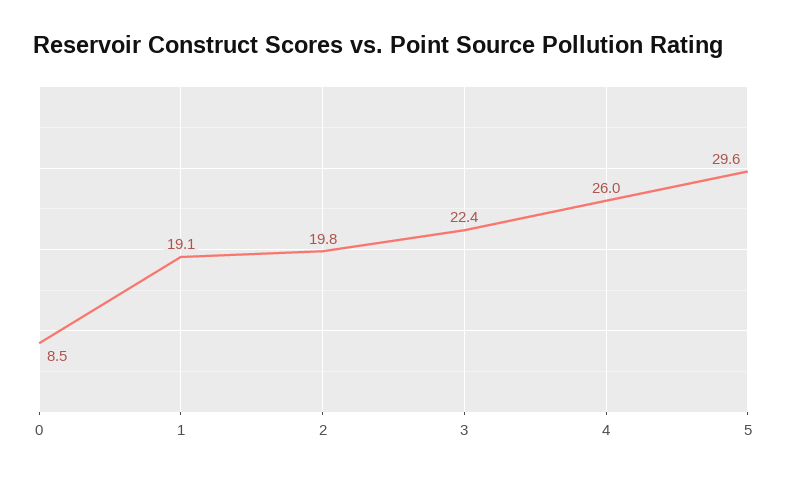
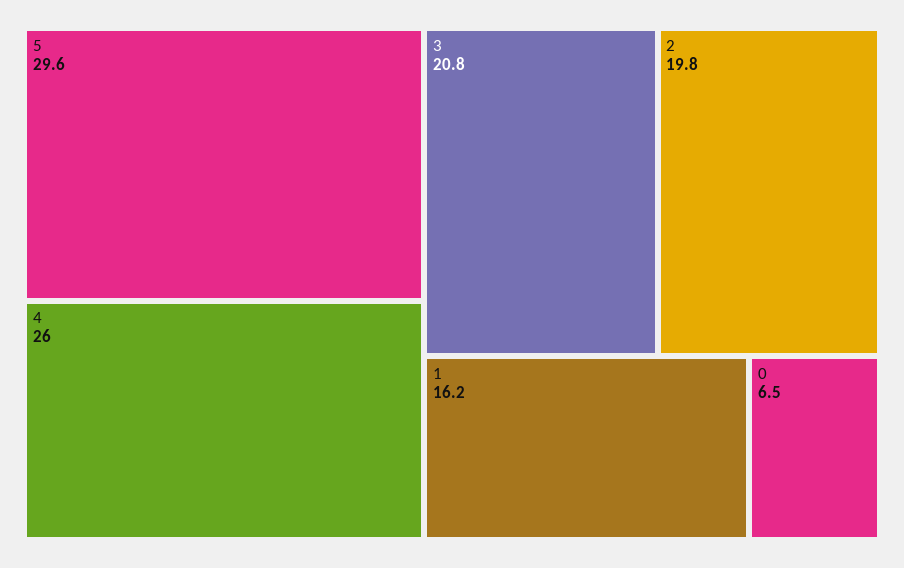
  {
-   "0": 8.5,
+   "0": 6.5,
-   "1": 19.1,
+   "1": 16.2,
    "2": 19.8,
-   "3": 22.4,
+   "3": 20.8,
    "4": 26,
    "5": 29.6
  }

